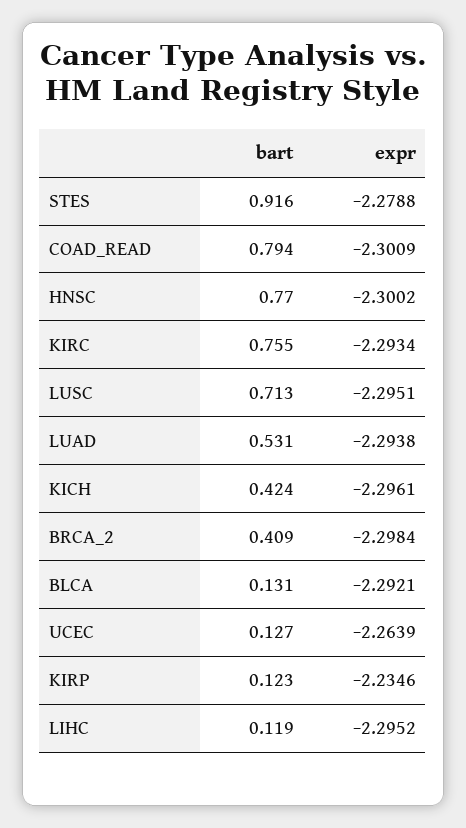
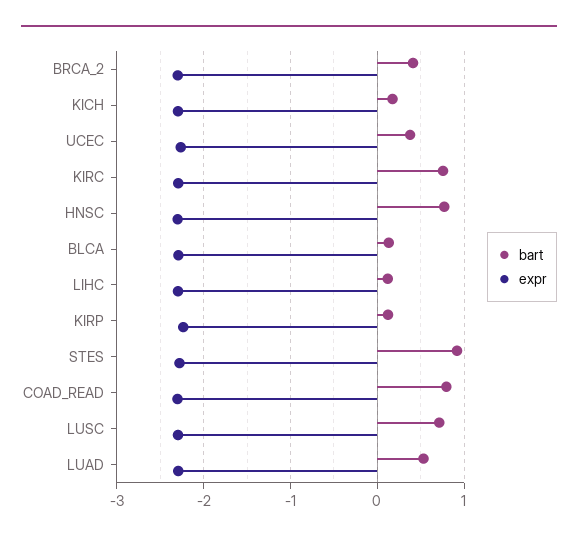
  {
    "bart": {
      "STES": 0.916,
      "COAD_READ": 0.794,
      "HNSC": 0.77,
      "KIRC": 0.755,
      "LUSC": 0.713,
      "LUAD": 0.531,
-     "KICH": 0.424,
+     "KICH": 0.2,
      "BRCA_2": 0.409,
      "BLCA": 0.131,
-     "UCEC": 0.127,
+     "UCEC": 0.4,
      "KIRP": 0.123,
      "LIHC": 0.119
    },
    "expr": {
      "STES": -2.2788,
      "COAD_READ": -2.3009,
      "HNSC": -2.3002,
      "KIRC": -2.2934,
      "LUSC": -2.2951,
      "LUAD": -2.2938,
      "KICH": -2.2961,
      "BRCA_2": -2.2984,
      "BLCA": -2.2921,
      "UCEC": -2.2639,
      "KIRP": -2.2346,
      "LIHC": -2.2952
    }
  }

